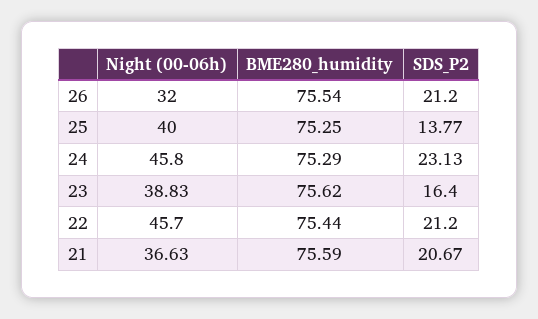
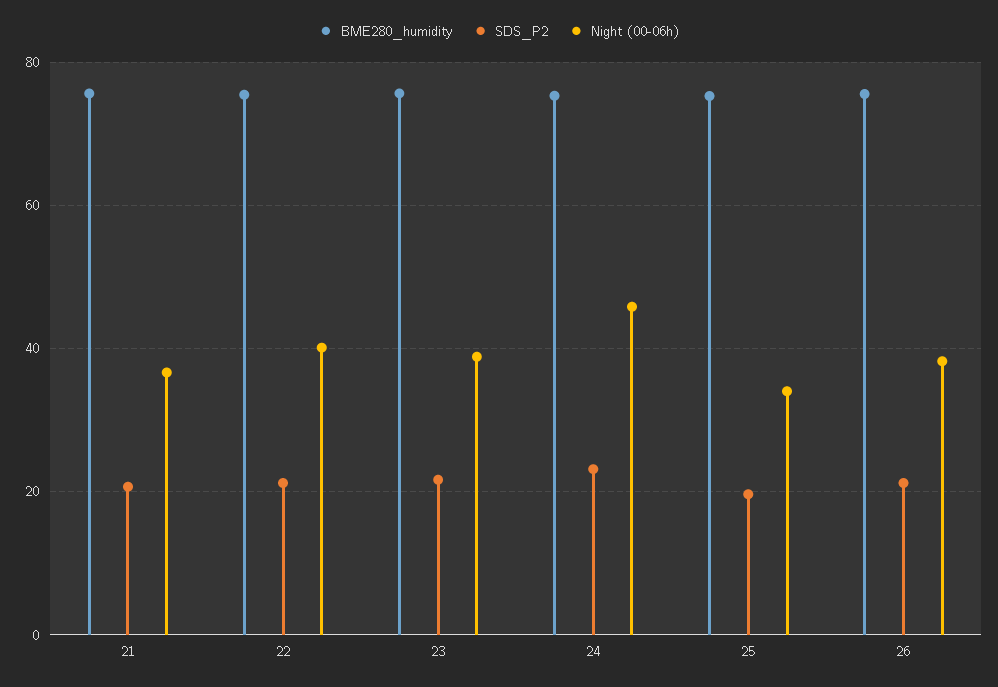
  {
    "Night (00-06h)": {
-     "26": 32,
+     "26": 38,
-     "25": 40,
+     "25": 34,
      "24": 45.8,
      "23": 38.83,
-     "22": 45.7,
+     "22": 40,
      "21": 36.63
    },
    "BME280_humidity": {
      "26": 75.54,
      "25": 75.25,
      "24": 75.29,
      "23": 75.62,
      "22": 75.44,
      "21": 75.59
    },
    "SDS_P2": {
      "26": 21.2,
-     "25": 13.77,
+     "25": 20,
      "24": 23.13,
-     "23": 16.4,
+     "23": 22,
      "22": 21.2,
      "21": 20.67
    }
  }

